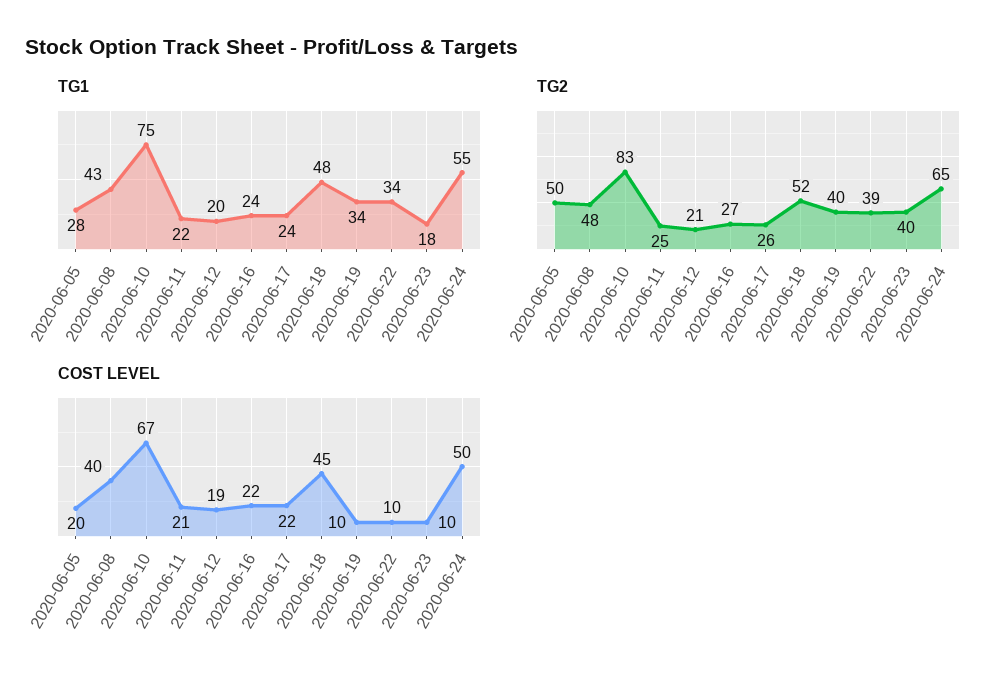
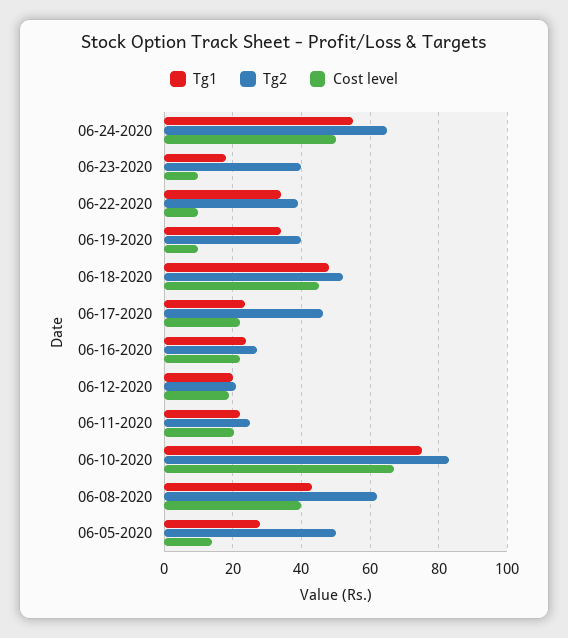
  {
    "TG1": {
      "2020-06-05": 28,
      "2020-06-08": 43,
      "2020-06-10": 75,
      "2020-06-11": 22,
      "2020-06-12": 20,
      "2020-06-16": 24,
      "2020-06-17": 24,
      "2020-06-18": 48,
      "2020-06-19": 34,
      "2020-06-22": 34,
      "2020-06-23": 18,
      "2020-06-24": 55
    },
    "TG2": {
      "2020-06-05": 50,
-     "2020-06-08": 48,
+     "2020-06-08": 62,
      "2020-06-10": 83,
      "2020-06-11": 25,
      "2020-06-12": 21,
      "2020-06-16": 27,
-     "2020-06-17": 26,
+     "2020-06-17": 46,
      "2020-06-18": 52,
      "2020-06-19": 40,
      "2020-06-22": 39,
      "2020-06-23": 40,
      "2020-06-24": 65
    },
    "COST LEVEL": {
-     "2020-06-05": 20,
+     "2020-06-05": 14,
      "2020-06-08": 40,
      "2020-06-10": 67,
      "2020-06-11": 21,
      "2020-06-12": 19,
      "2020-06-16": 22,
      "2020-06-17": 22,
      "2020-06-18": 45,
      "2020-06-19": 10,
      "2020-06-22": 10,
      "2020-06-23": 10,
      "2020-06-24": 50
    }
  }

